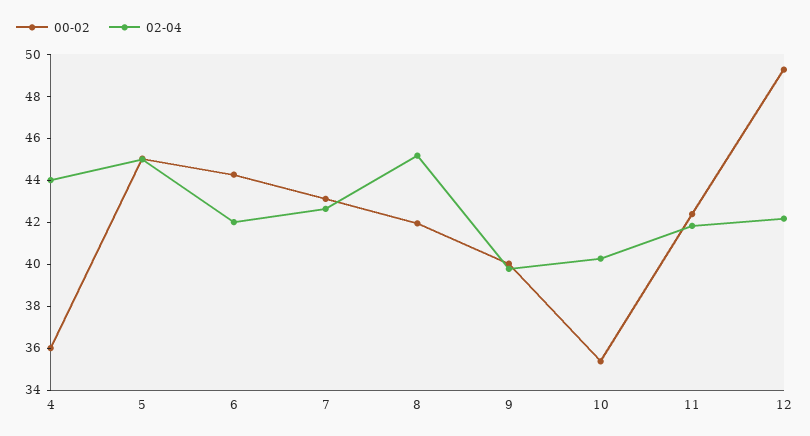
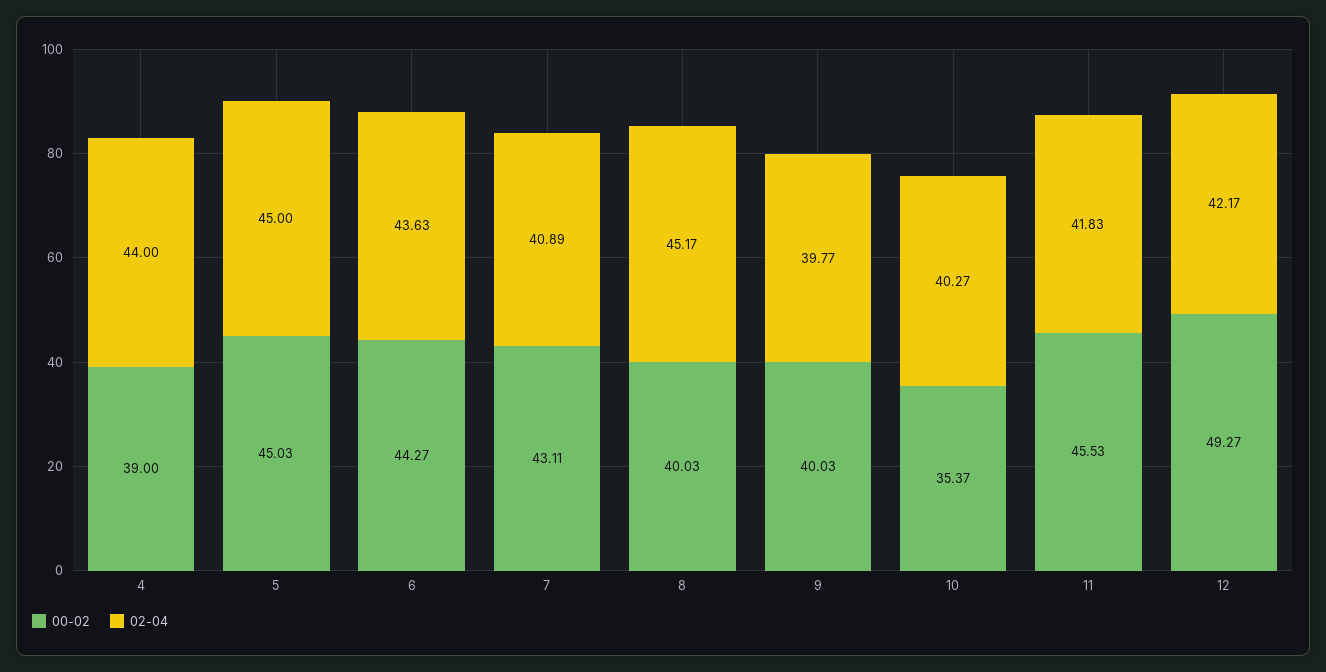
  {
    "00-02": {
-     "4": 36,
+     "4": 39,
      "5": 45.03,
      "6": 44.27,
      "7": 43.11,
-     "8": 42,
+     "8": 40.03,
      "9": 40.03,
      "10": 35.37,
-     "11": 42.5,
+     "11": 45.53,
      "12": 49.27
    },
    "02-04": {
      "4": 44,
      "5": 45,
-     "6": 42,
+     "6": 43.63,
-     "7": 42.5,
+     "7": 40.89,
      "8": 45.17,
      "9": 39.77,
      "10": 40.27,
      "11": 41.83,
      "12": 42.17
    }
  }

